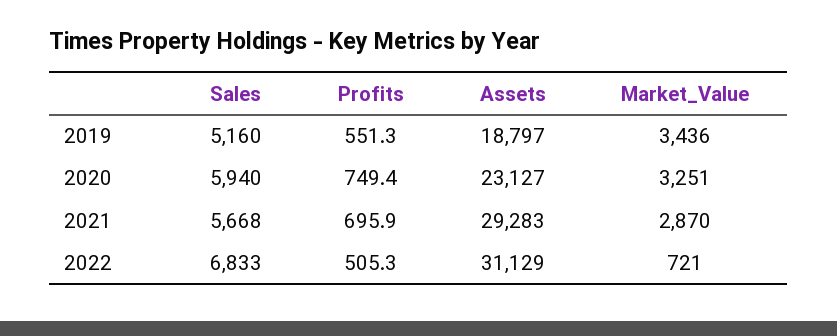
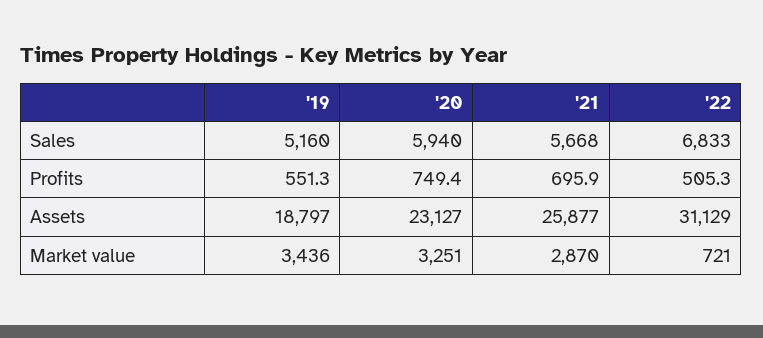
  {
    "Sales": {
      "2019": 5160,
      "2020": 5940,
      "2021": 5668,
      "2022": 6833
    },
    "Profits": {
      "2019": 551.3,
      "2020": 749.4,
      "2021": 695.9,
      "2022": 505.3
    },
    "Assets": {
      "2019": 18797,
      "2020": 23127,
-     "2021": 29283,
+     "2021": 25877,
      "2022": 31129
    },
    "Market_Value": {
      "2019": 3436,
      "2020": 3251,
      "2021": 2870,
      "2022": 721
    }
  }

